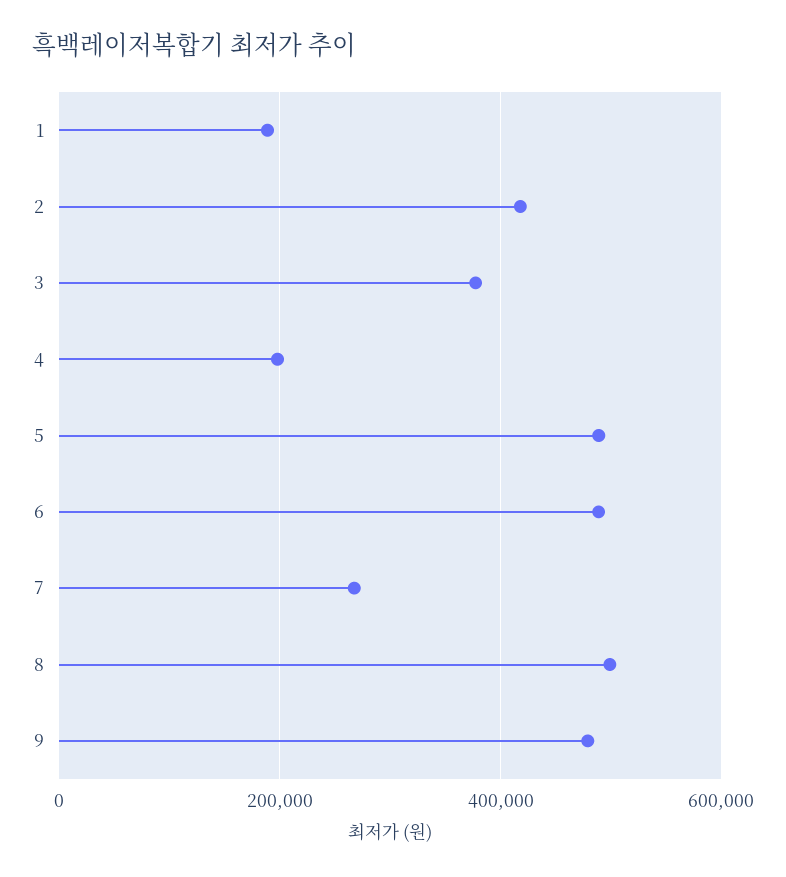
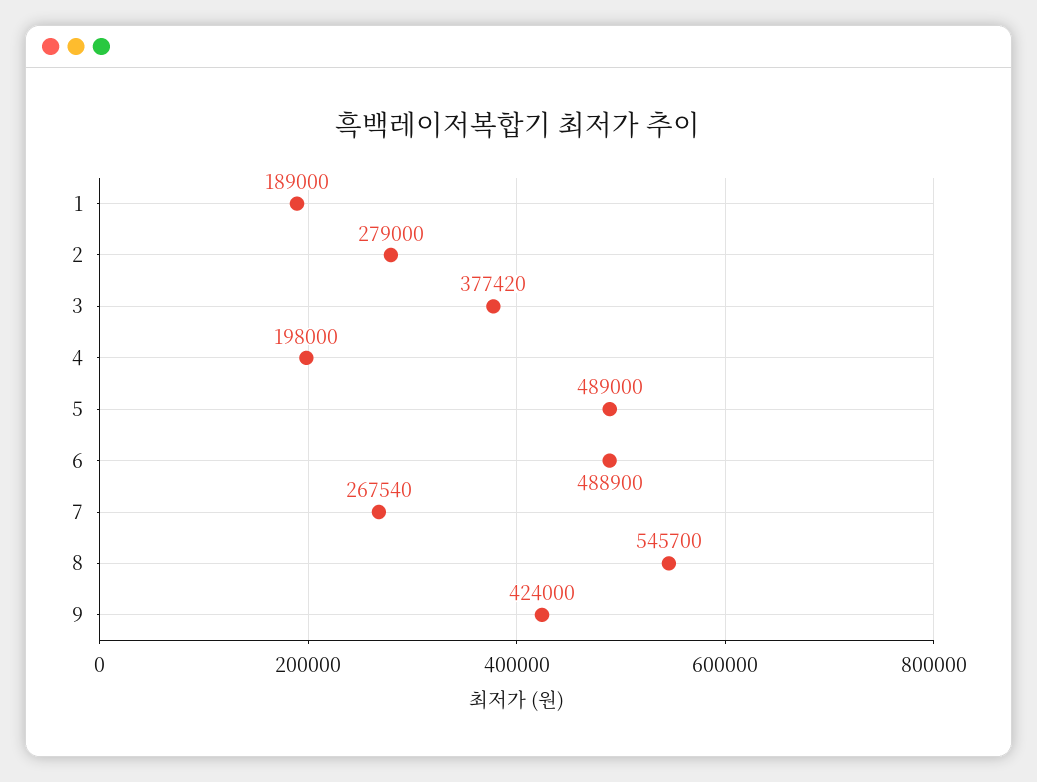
  {
    "1": 189000,
-   "2": 420000,
+   "2": 279000,
    "3": 377420,
    "4": 198000,
    "5": 489000,
    "6": 488900,
    "7": 267540,
-   "8": 500000,
+   "8": 545700,
-   "9": 480000
+   "9": 424000
  }

